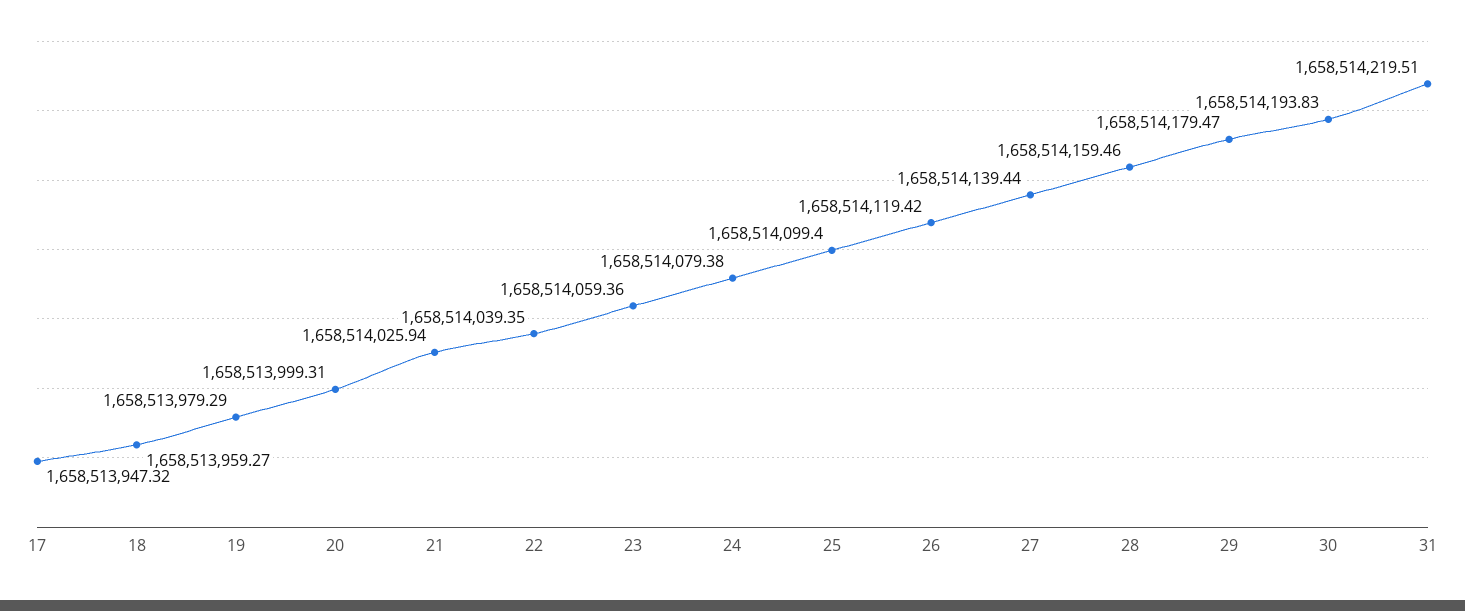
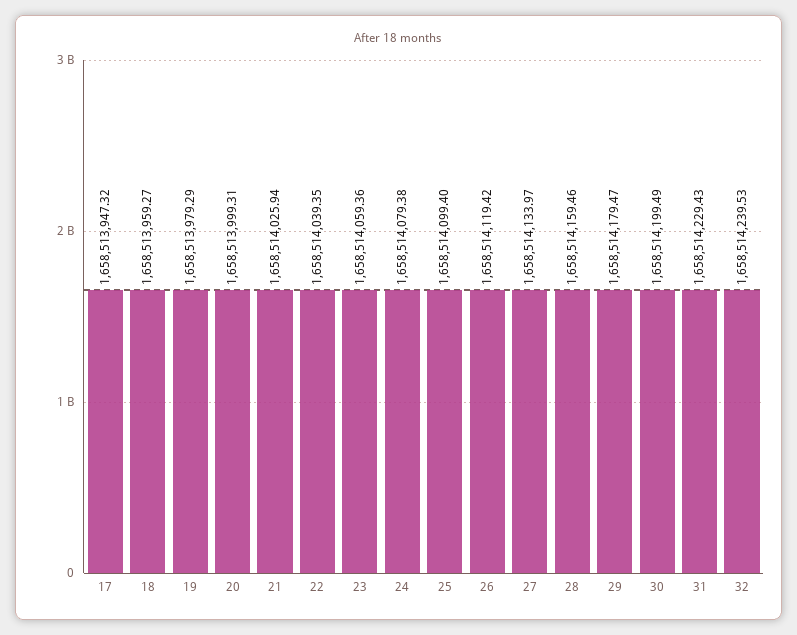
  {
    "17": 1658513947.32,
    "18": 1658513959.27,
    "19": 1658513979.29,
    "20": 1658513999.31,
    "21": 1658514025.94,
    "22": 1658514039.35,
    "23": 1658514059.36,
    "24": 1658514079.38,
    "25": 1658514099.4,
    "26": 1658514119.42,
-   "27": 1658514139.44,
+   "27": 1658514133.97,
    "28": 1658514159.46,
    "29": 1658514179.47,
-   "30": 1658514193.83,
+   "30": 1658514199.49,
-   "31": 1658514219.51
+   "31": 1658514229.43,
+   "32": 1658514239.53
  }

